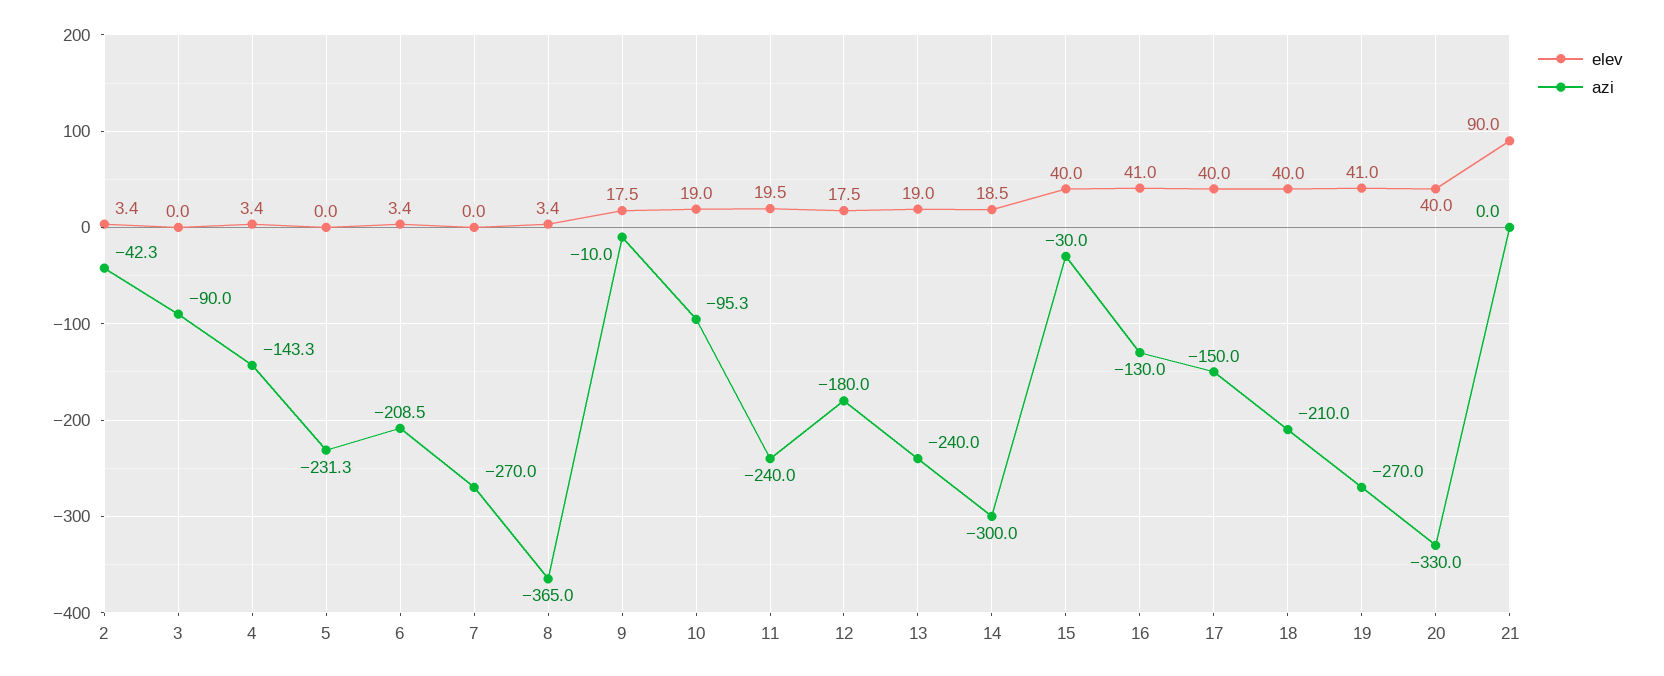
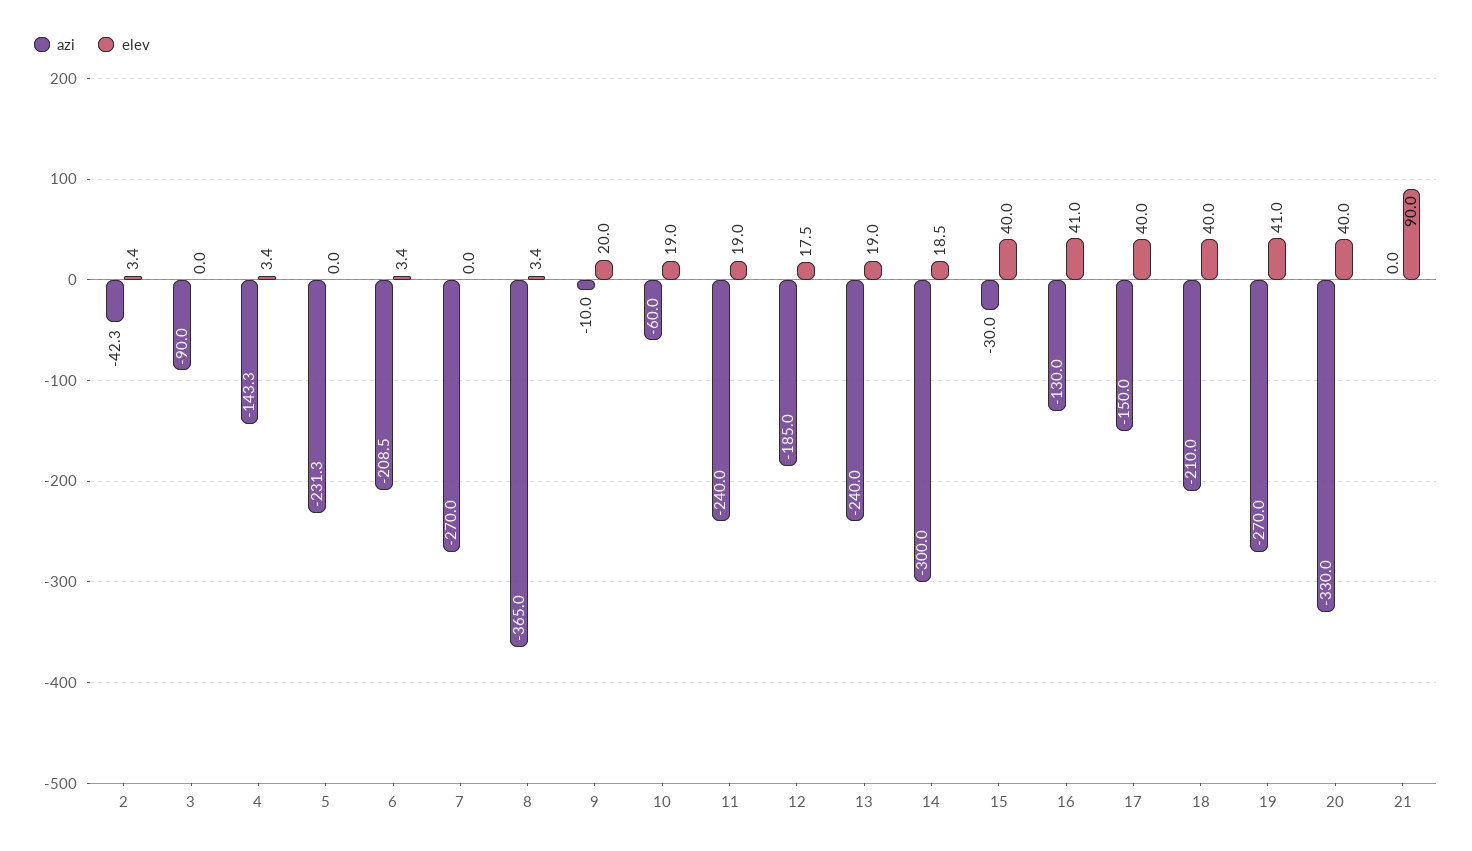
  {
    "elev": {
      "2": 3.4,
      "3": 0,
      "4": 3.4,
      "5": 0,
      "6": 3.4,
      "7": 0,
      "8": 3.4,
-     "9": 17.5,
+     "9": 20,
      "10": 19,
-     "11": 19.5,
+     "11": 19,
      "12": 17.5,
      "13": 19,
      "14": 18.5,
      "15": 40,
      "16": 41,
      "17": 40,
      "18": 40,
      "19": 41,
      "20": 40,
      "21": 90
    },
    "azi": {
      "2": -42.3,
      "3": -90,
      "4": -143.3,
      "5": -231.3,
      "6": -208.5,
      "7": -270,
      "8": -365,
      "9": -10,
-     "10": -95.3,
+     "10": -60,
      "11": -240,
-     "12": -180,
+     "12": -185,
      "13": -240,
      "14": -300,
      "15": -30,
      "16": -130,
      "17": -150,
      "18": -210,
      "19": -270,
      "20": -330,
      "21": 0
    }
  }

